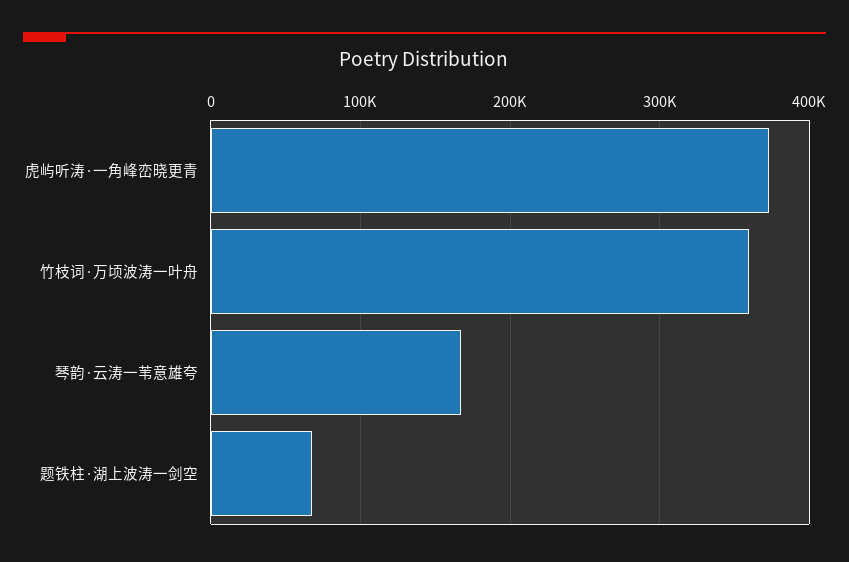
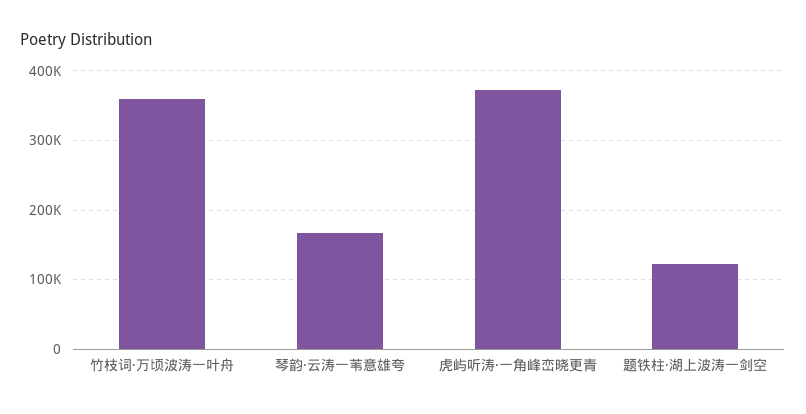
  {
    "虎屿听涛·一角峰峦晓更青": 370000,
    "竹枝词·万顷波涛一叶舟": 360000,
    "琴韵·云涛一苇意雄夸": 170000,
-   "题铁柱·湖上波涛一剑空": 70000
+   "题铁柱·湖上波涛一剑空": 120000
  }

